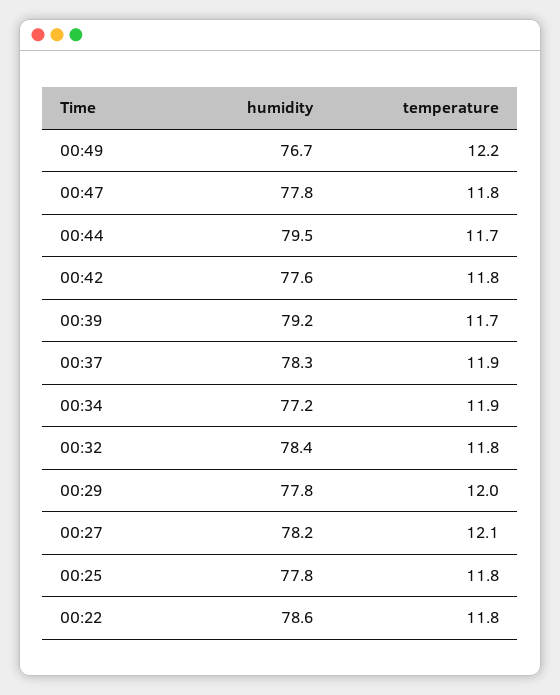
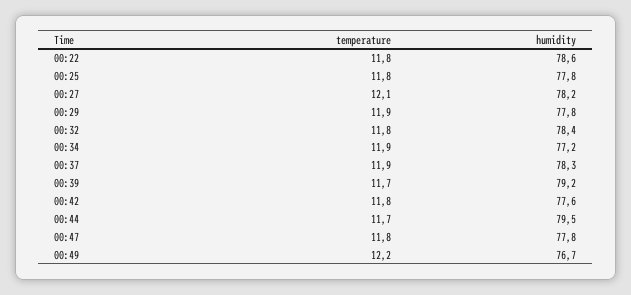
  {
    "humidity": {
      "00:49": 76.7,
      "00:47": 77.8,
      "00:44": 79.5,
      "00:42": 77.6,
      "00:39": 79.2,
      "00:37": 78.3,
      "00:34": 77.2,
      "00:32": 78.4,
      "00:29": 77.8,
      "00:27": 78.2,
      "00:25": 77.8,
      "00:22": 78.6
    },
    "temperature": {
      "00:49": 12.2,
      "00:47": 11.8,
      "00:44": 11.7,
      "00:42": 11.8,
      "00:39": 11.7,
      "00:37": 11.9,
      "00:34": 11.9,
      "00:32": 11.8,
-     "00:29": 12,
+     "00:29": 11.9,
      "00:27": 12.1,
      "00:25": 11.8,
      "00:22": 11.8
    }
  }

